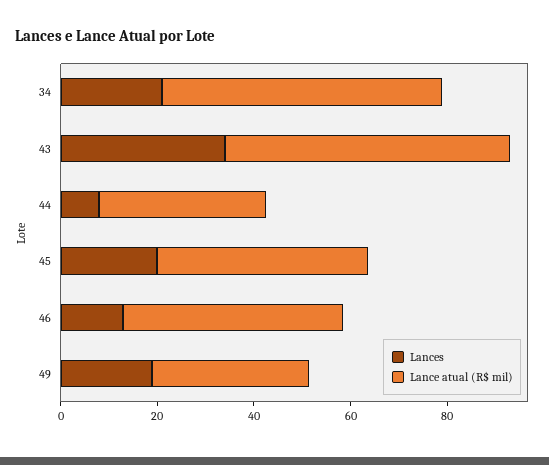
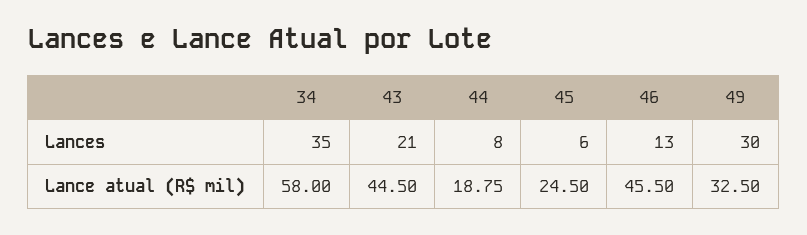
  {
    "Lances": {
-     "34": 20,
+     "34": 35,
-     "43": 35,
+     "43": 21,
      "44": 8,
-     "45": 20,
+     "45": 6,
      "46": 13,
-     "49": 20
+     "49": 30
    },
    "Lance atual (R$ mil)": {
      "34": 58,
-     "43": 60,
+     "43": 44.5,
-     "44": 35,
+     "44": 18.75,
-     "45": 45,
+     "45": 24.5,
      "46": 45.5,
      "49": 32.5
    }
  }

